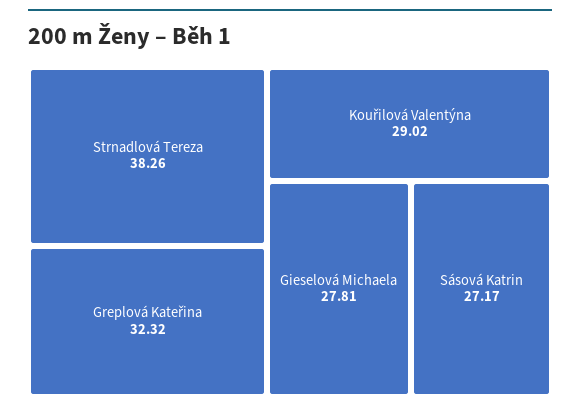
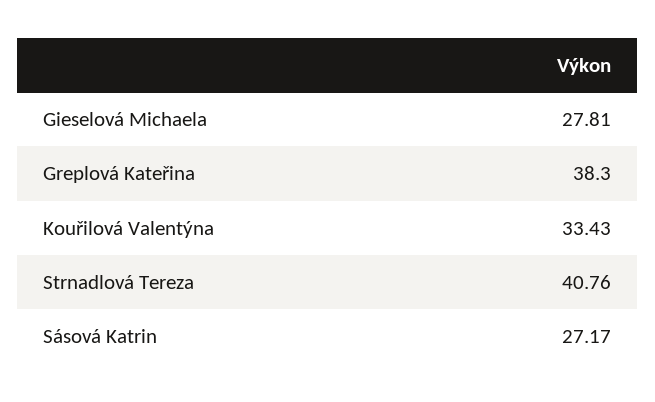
  {
-   "Strnadlová Tereza": 38.26,
+   "Strnadlová Tereza": 40.76,
-   "Greplová Kateřina": 32.32,
+   "Greplová Kateřina": 38.3,
-   "Kouřilová Valentýna": 29.02,
+   "Kouřilová Valentýna": 33.43,
    "Gieselová Michaela": 27.81,
    "Sásová Katrin": 27.17
  }

